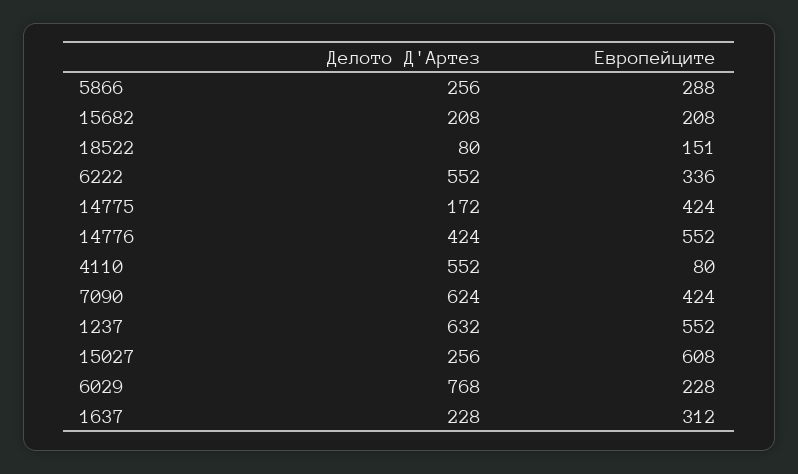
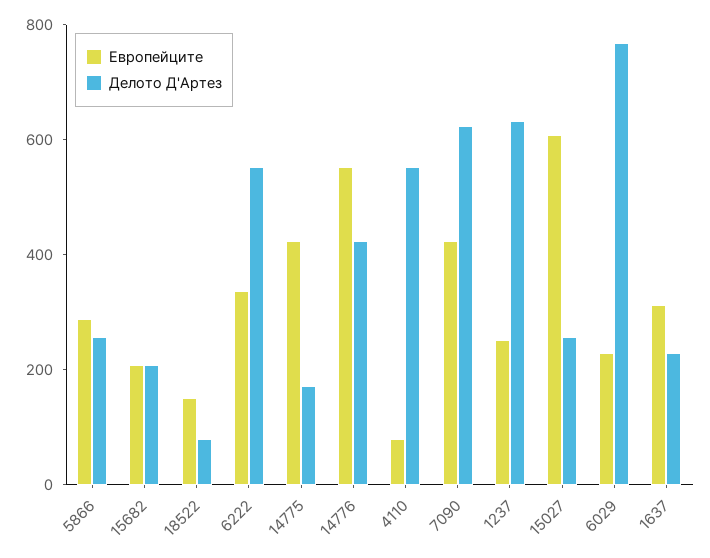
  {
    "Делото Д'Артез": {
      "5866": 256,
      "15682": 208,
      "18522": 80,
      "6222": 552,
      "14775": 172,
      "14776": 424,
      "4110": 552,
      "7090": 624,
      "1237": 632,
      "15027": 256,
      "6029": 768,
      "1637": 228
    },
    "Европейците": {
      "5866": 288,
      "15682": 208,
      "18522": 151,
      "6222": 336,
      "14775": 424,
      "14776": 552,
      "4110": 80,
      "7090": 424,
-     "1237": 552,
+     "1237": 250,
      "15027": 608,
      "6029": 228,
      "1637": 312
    }
  }

